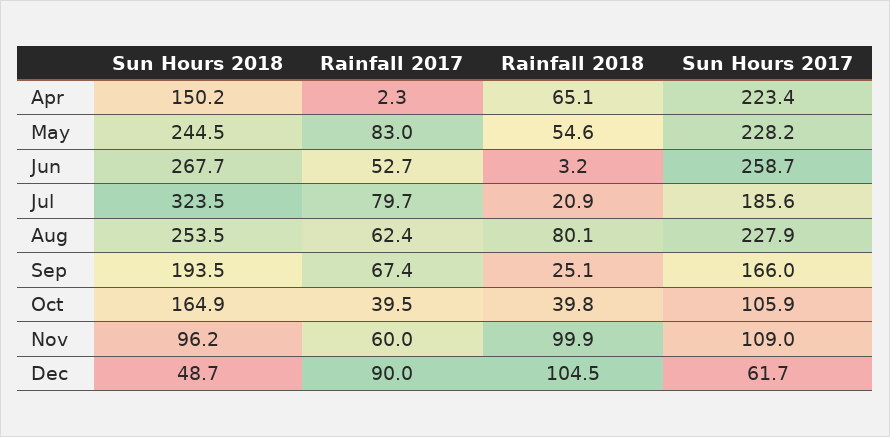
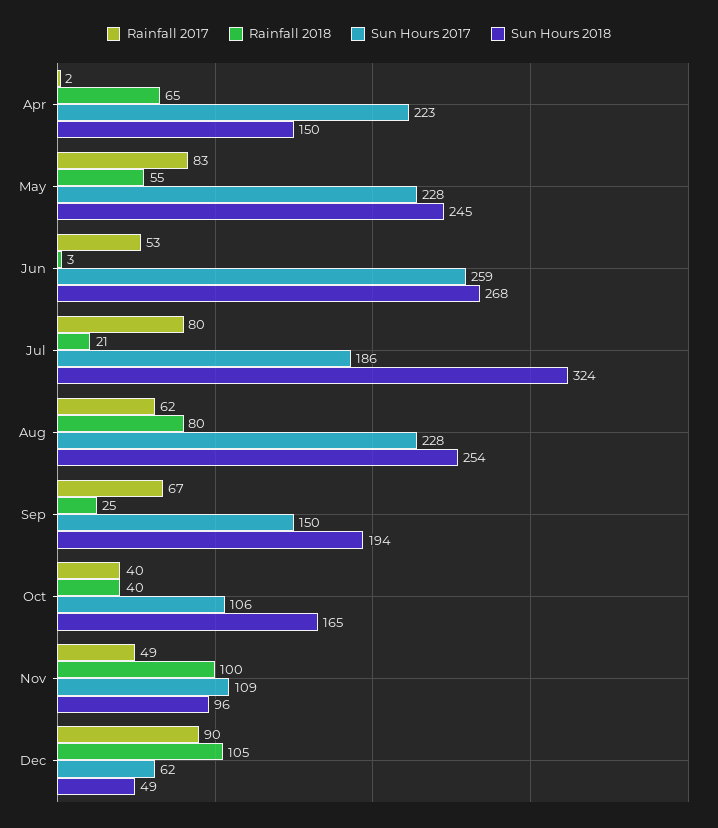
  {
    "Sun Hours 2018": {
      "Apr": 150.2,
      "May": 244.5,
      "Jun": 267.7,
      "Jul": 323.5,
      "Aug": 253.5,
      "Sep": 193.5,
      "Oct": 164.9,
      "Nov": 96.2,
      "Dec": 48.7
    },
    "Rainfall 2017": {
      "Apr": 2.3,
      "May": 83,
      "Jun": 52.7,
      "Jul": 79.7,
      "Aug": 62.4,
      "Sep": 67.4,
      "Oct": 39.5,
-     "Nov": 60,
+     "Nov": 49,
      "Dec": 90
    },
    "Rainfall 2018": {
      "Apr": 65.1,
      "May": 54.6,
      "Jun": 3.2,
      "Jul": 20.9,
      "Aug": 80.1,
      "Sep": 25.1,
      "Oct": 39.8,
      "Nov": 99.9,
      "Dec": 104.5
    },
    "Sun Hours 2017": {
      "Apr": 223.4,
      "May": 228.2,
      "Jun": 258.7,
      "Jul": 185.6,
      "Aug": 227.9,
-     "Sep": 166,
+     "Sep": 150,
      "Oct": 105.9,
      "Nov": 109,
      "Dec": 61.7
    }
  }

